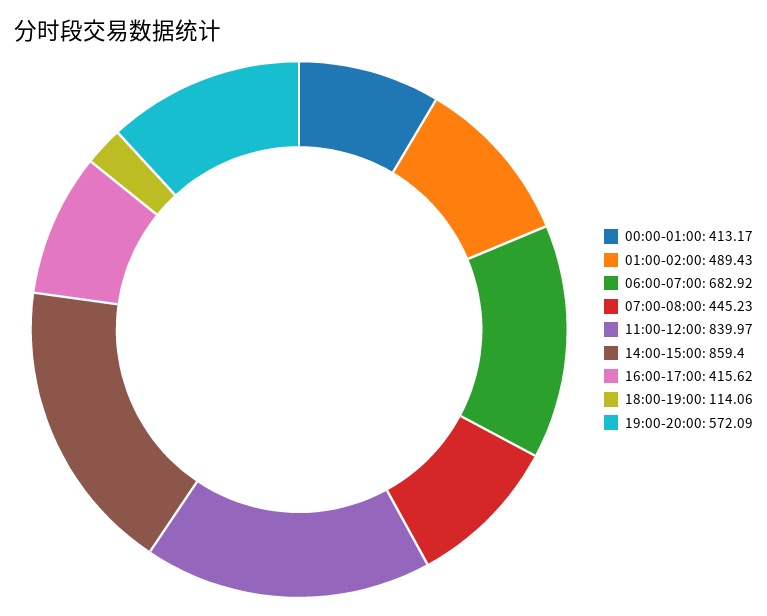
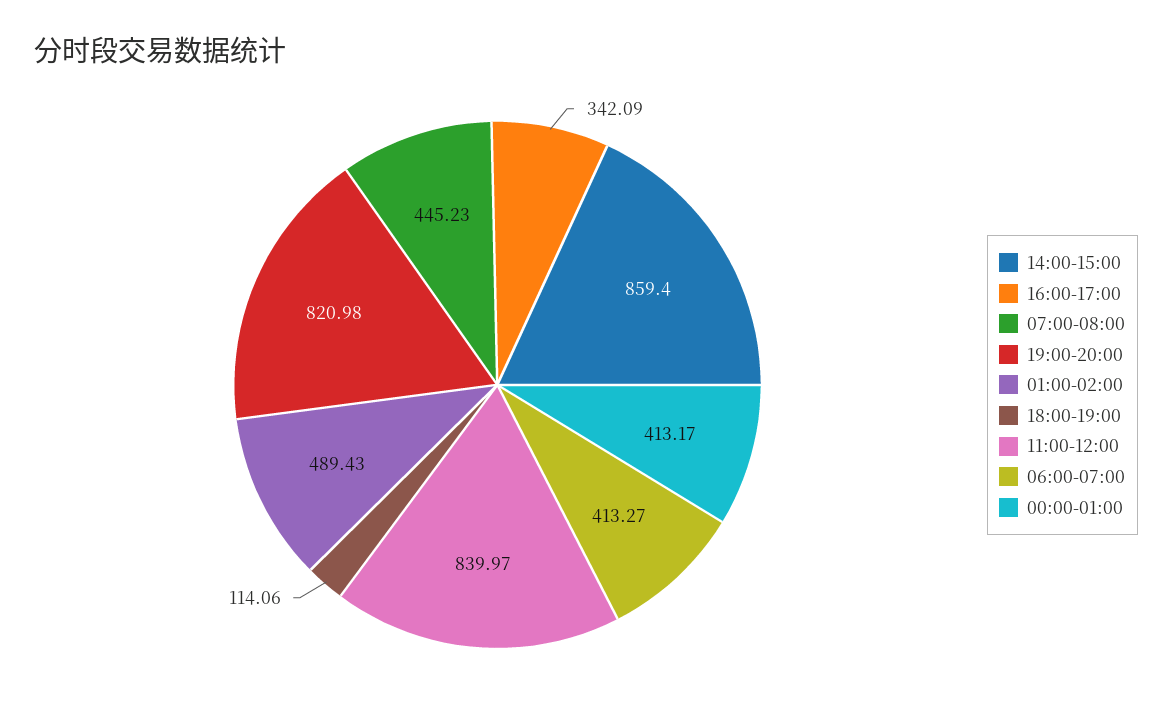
  {
    "00:00-01:00": 413.17,
    "01:00-02:00": 489.43,
-   "06:00-07:00": 682.92,
+   "06:00-07:00": 413.27,
    "07:00-08:00": 445.23,
    "11:00-12:00": 839.97,
    "14:00-15:00": 859.4,
-   "16:00-17:00": 415.62,
+   "16:00-17:00": 342.09,
    "18:00-19:00": 114.06,
-   "19:00-20:00": 572.09
+   "19:00-20:00": 820.98
  }

